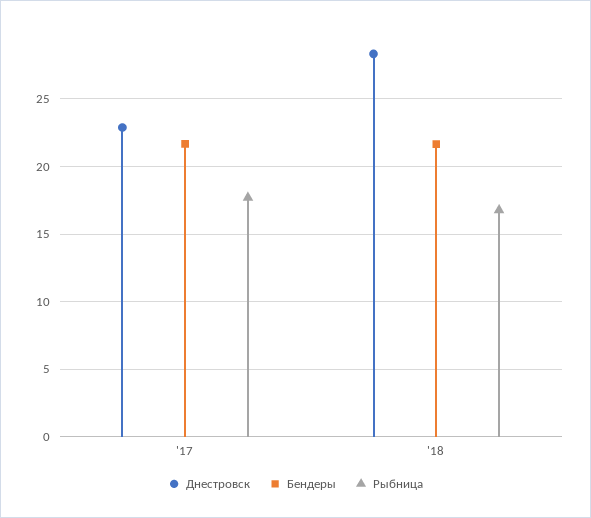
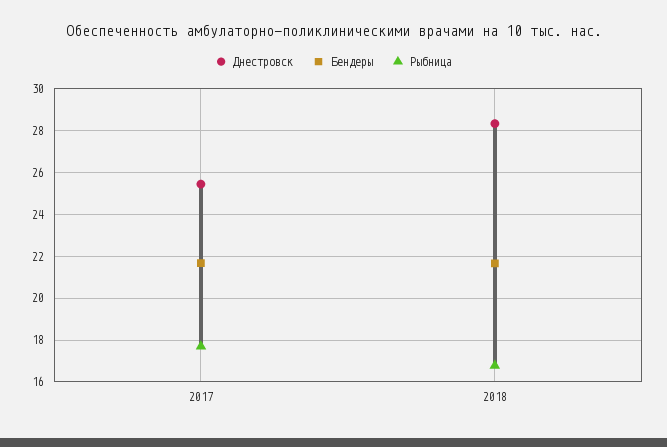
  {
    "Днестровск": {
-     "'17": 23,
+     "'17": 25.5,
      "'18": 28.5
    },
    "Бендеры": {
      "'17": 21.5,
      "'18": 21.5
    },
    "Рыбница": {
      "'17": 17.5,
      "'18": 17
    }
  }

